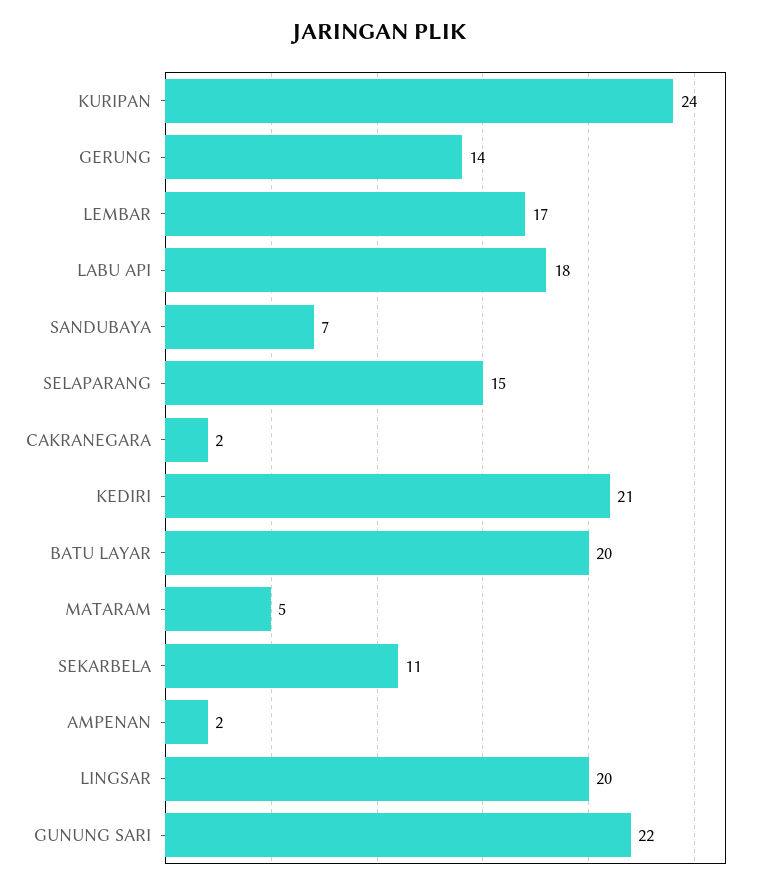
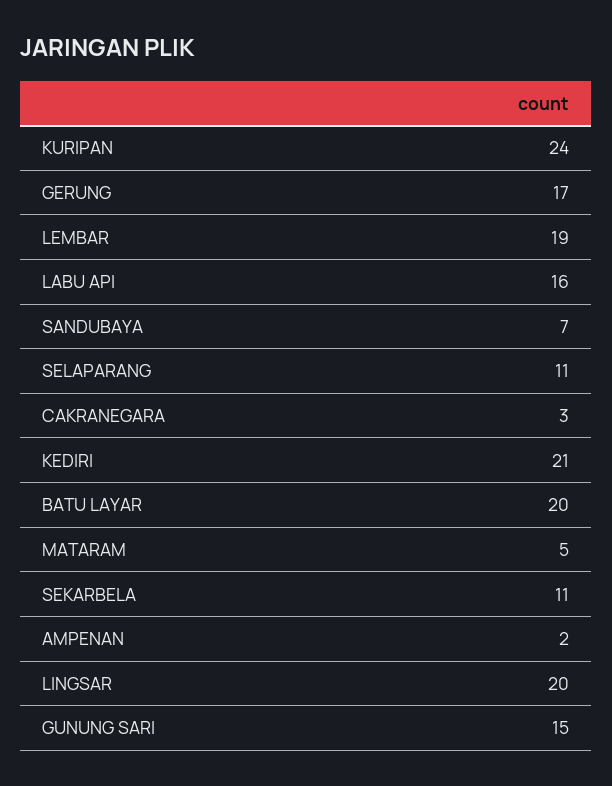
  {
    "KURIPAN": 24,
-   "GERUNG": 14,
+   "GERUNG": 17,
-   "LEMBAR": 17,
+   "LEMBAR": 19,
-   "LABU API": 18,
+   "LABU API": 16,
    "SANDUBAYA": 7,
-   "SELAPARANG": 15,
+   "SELAPARANG": 11,
-   "CAKRANEGARA": 2,
+   "CAKRANEGARA": 3,
    "KEDIRI": 21,
    "BATU LAYAR": 20,
    "MATARAM": 5,
    "SEKARBELA": 11,
    "AMPENAN": 2,
    "LINGSAR": 20,
-   "GUNUNG SARI": 22
+   "GUNUNG SARI": 15
  }

